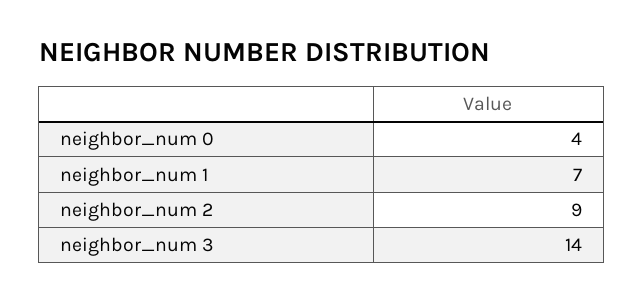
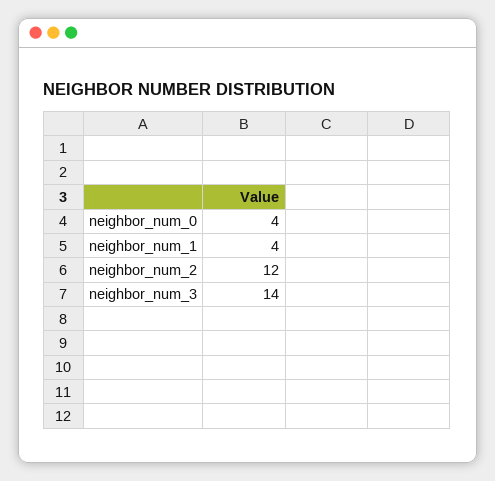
  {
    "neighbor_num 0": 4,
-   "neighbor_num 1": 7,
+   "neighbor_num 1": 4,
-   "neighbor_num 2": 9,
+   "neighbor_num 2": 12,
    "neighbor_num 3": 14
  }

